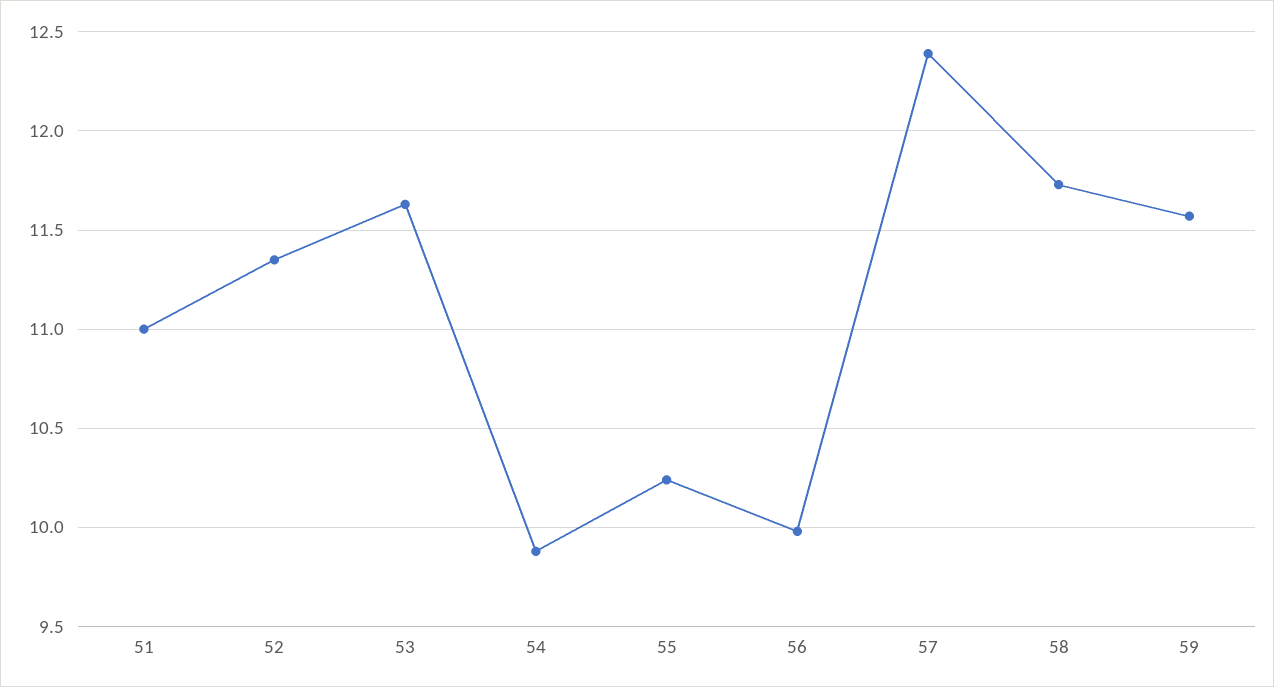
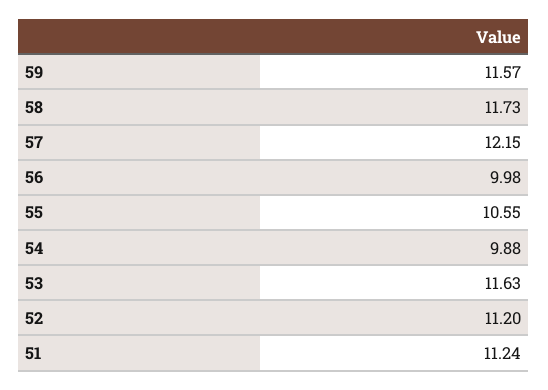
  {
-   "51": 11,
+   "51": 11.24,
-   "52": 11.35,
+   "52": 11.2,
    "53": 11.63,
    "54": 9.88,
-   "55": 10.25,
+   "55": 10.55,
    "56": 9.98,
-   "57": 12.4,
+   "57": 12.15,
    "58": 11.73,
    "59": 11.57
  }

